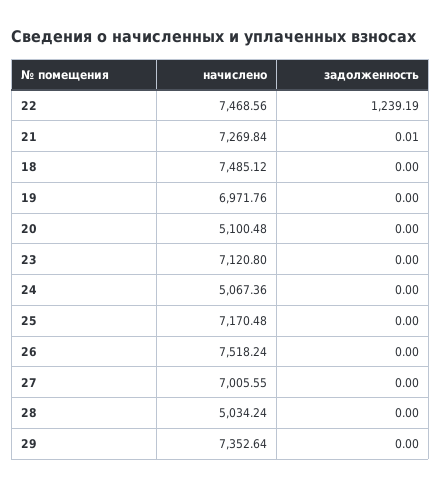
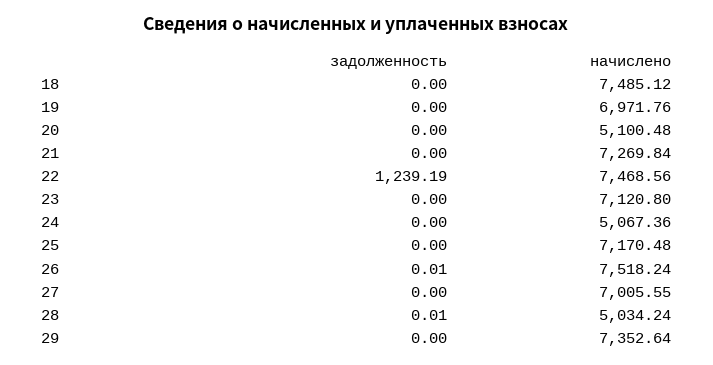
  {
    "начислено": {
      "22": 7468.56,
      "21": 7269.84,
      "18": 7485.12,
      "19": 6971.76,
      "20": 5100.48,
      "23": 7120.8,
      "24": 5067.36,
      "25": 7170.48,
      "26": 7518.24,
      "27": 7005.55,
      "28": 5034.24,
      "29": 7352.64
    },
    "задолженность": {
      "22": 1239.19,
-     "21": 0.01,
+     "21": 0,
      "18": 0,
      "19": 0,
      "20": 0,
      "23": 0,
      "24": 0,
      "25": 0,
-     "26": 0,
+     "26": 0.01,
      "27": 0,
-     "28": 0,
+     "28": 0.01,
      "29": 0
    }
  }

